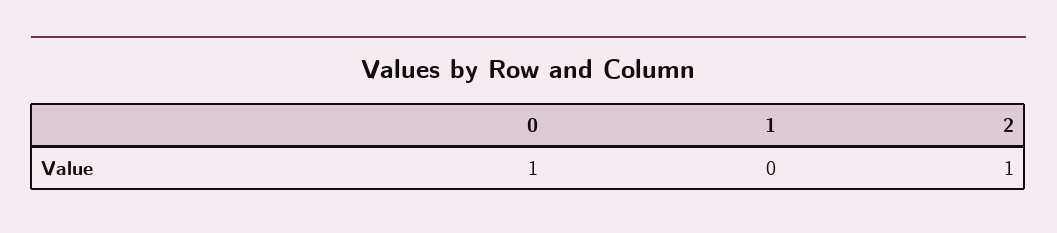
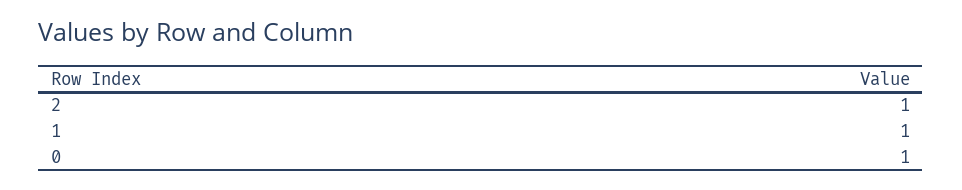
  {
    "0": 1,
-   "1": 0,
+   "1": 1,
    "2": 1
  }

